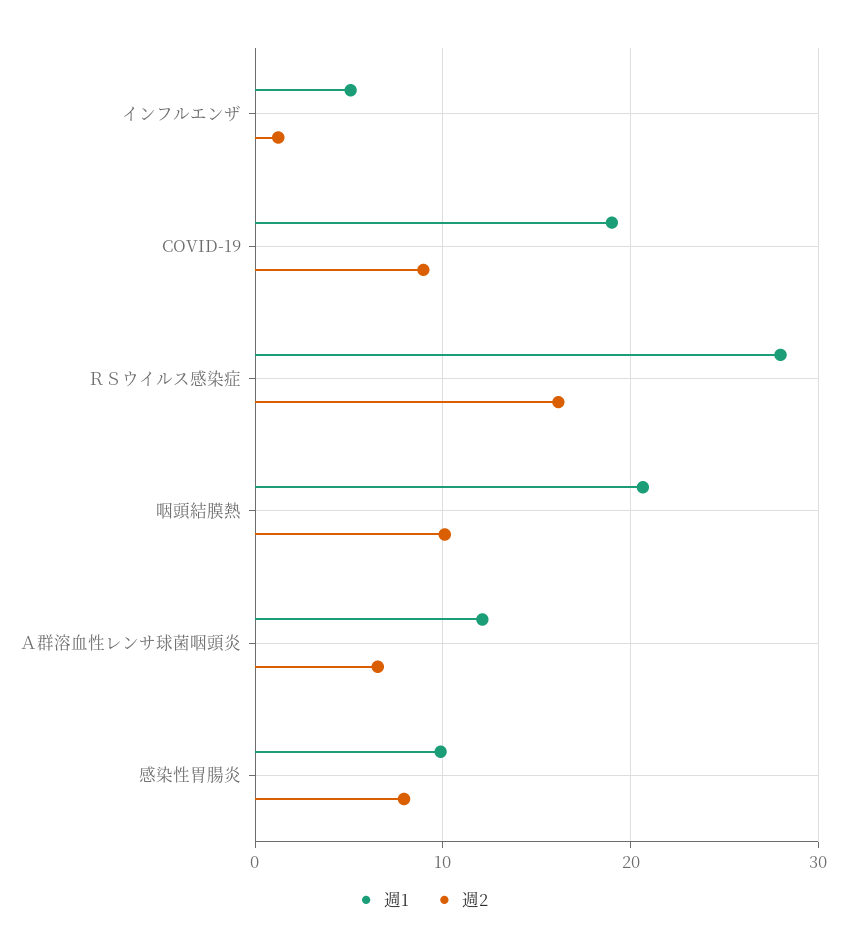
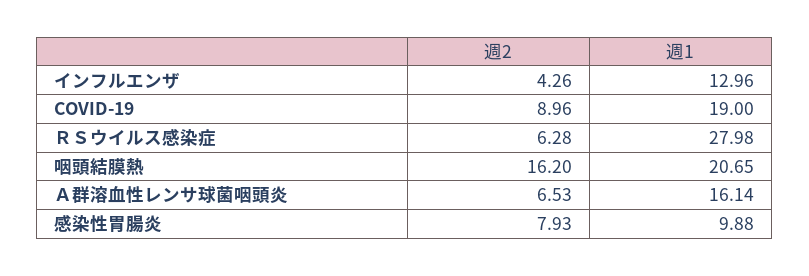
  {
    "週1": {
-     "インフルエンザ": 5,
+     "インフルエンザ": 12.96,
      "COVID-19": 19,
      "ＲＳウイルス感染症": 27.98,
      "咽頭結膜熱": 20.65,
-     "Ａ群溶血性レンサ球菌咽頭炎": 12,
+     "Ａ群溶血性レンサ球菌咽頭炎": 16.14,
      "感染性胃腸炎": 9.88
    },
    "週2": {
-     "インフルエンザ": 1,
+     "インフルエンザ": 4.26,
      "COVID-19": 8.96,
-     "ＲＳウイルス感染症": 16,
+     "ＲＳウイルス感染症": 6.28,
-     "咽頭結膜熱": 10,
+     "咽頭結膜熱": 16.2,
      "Ａ群溶血性レンサ球菌咽頭炎": 6.53,
      "感染性胃腸炎": 7.93
    }
  }

